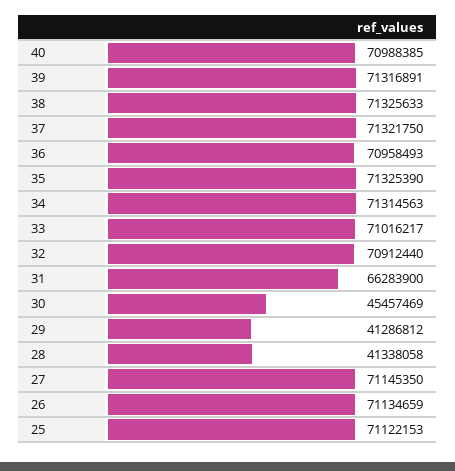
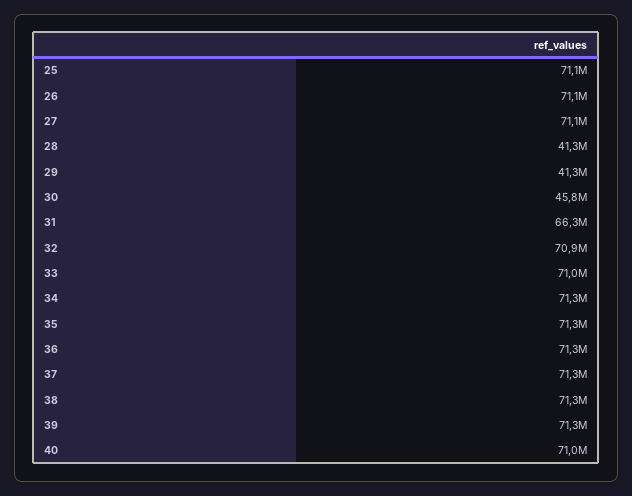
  {
    "40": 70988385,
    "39": 71316891,
    "38": 71325633,
    "37": 71321750,
-   "36": 70958493,
+   "36": 71300000,
    "35": 71325390,
    "34": 71314563,
    "33": 71016217,
    "32": 70912440,
    "31": 66283900,
-   "30": 45457469,
+   "30": 45800000,
    "29": 41286812,
    "28": 41338058,
    "27": 71145350,
    "26": 71134659,
    "25": 71122153
  }

